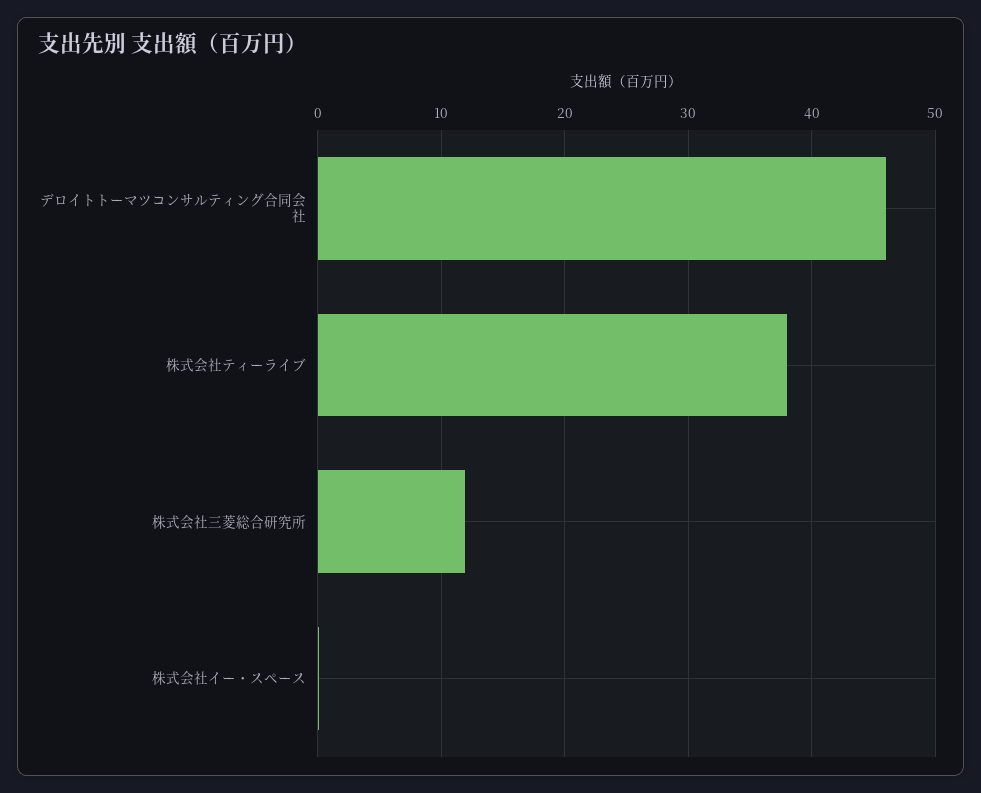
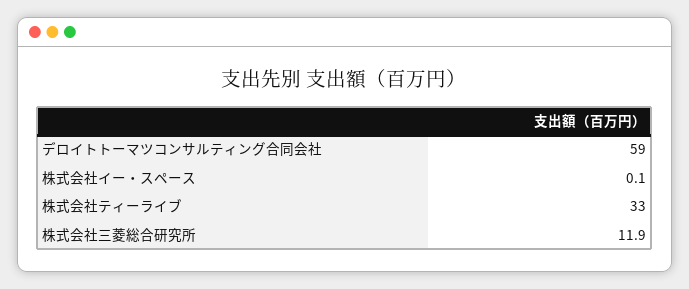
  {
-   "デロイトトーマツコンサルティング合同会社": 46,
+   "デロイトトーマツコンサルティング合同会社": 59,
-   "株式会社ティーライブ": 38,
+   "株式会社ティーライブ": 33,
    "株式会社三菱総合研究所": 11.9,
    "株式会社イー・スペース": 0.1
  }

